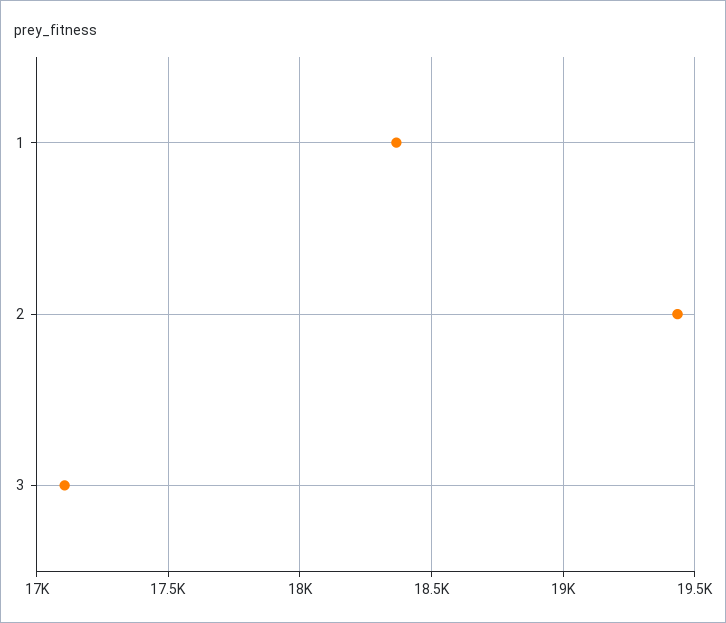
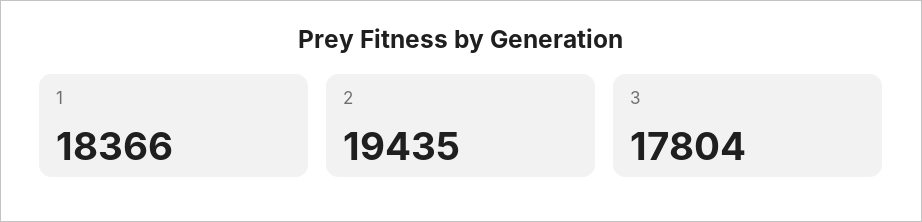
  {
    "1": 18366,
    "2": 19435,
-   "3": 17100
+   "3": 17804
  }

